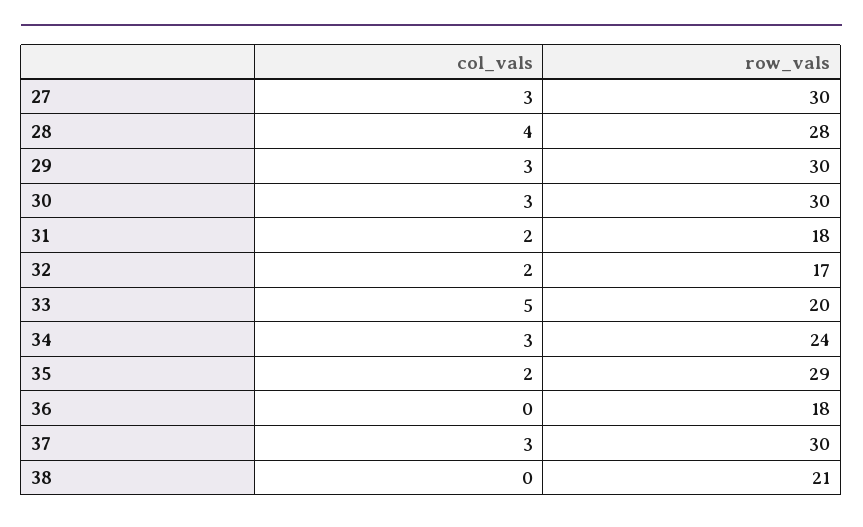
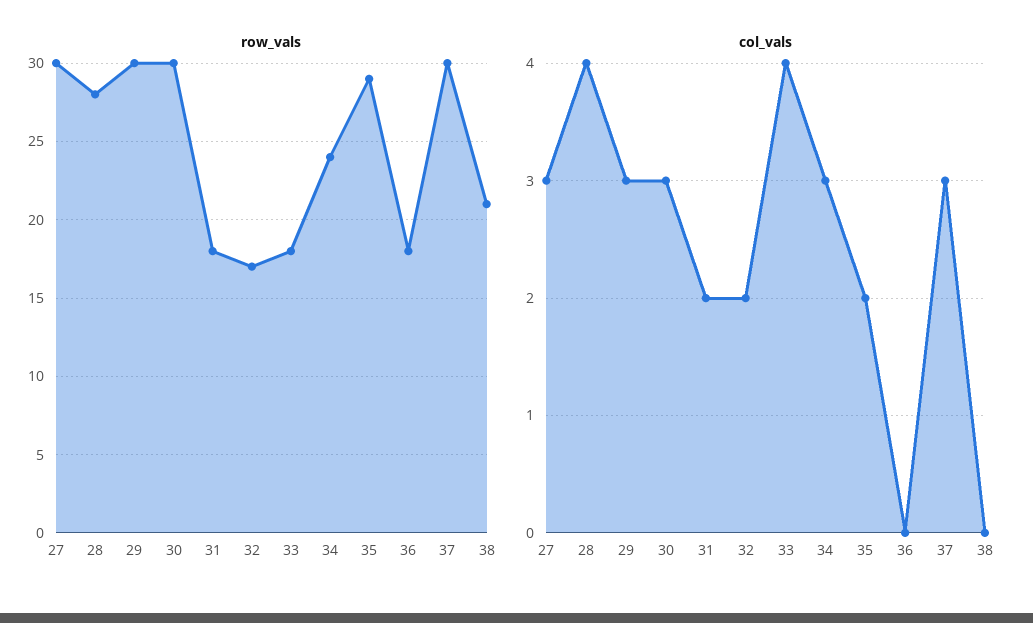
  {
    "col_vals": {
      "27": 3,
      "28": 4,
      "29": 3,
      "30": 3,
      "31": 2,
      "32": 2,
-     "33": 5,
+     "33": 4,
      "34": 3,
      "35": 2,
      "36": 0,
      "37": 3,
      "38": 0
    },
    "row_vals": {
      "27": 30,
      "28": 28,
      "29": 30,
      "30": 30,
      "31": 18,
      "32": 17,
-     "33": 20,
+     "33": 18,
      "34": 24,
      "35": 29,
      "36": 18,
      "37": 30,
      "38": 21
    }
  }

